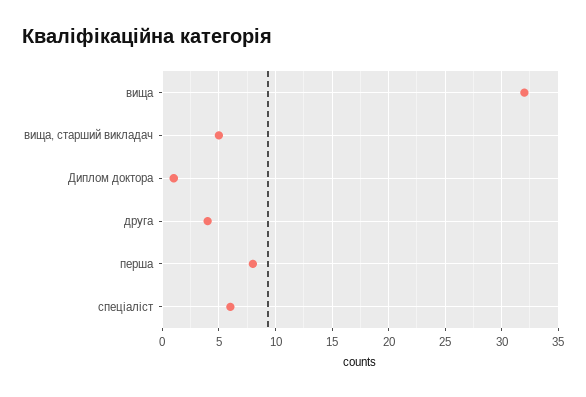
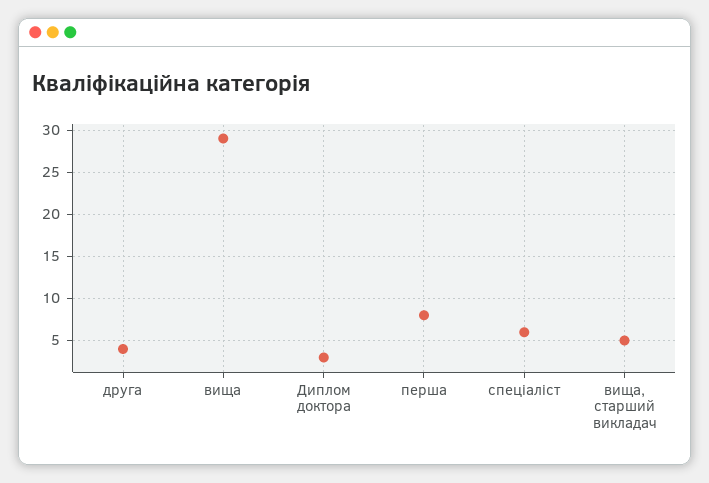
  {
-   "вища": 32,
+   "вища": 29,
    "вища, старший викладач": 5,
-   "Диплом доктора": 1,
+   "Диплом доктора": 3,
    "друга": 4,
    "перша": 8,
    "спеціаліст": 6
  }

